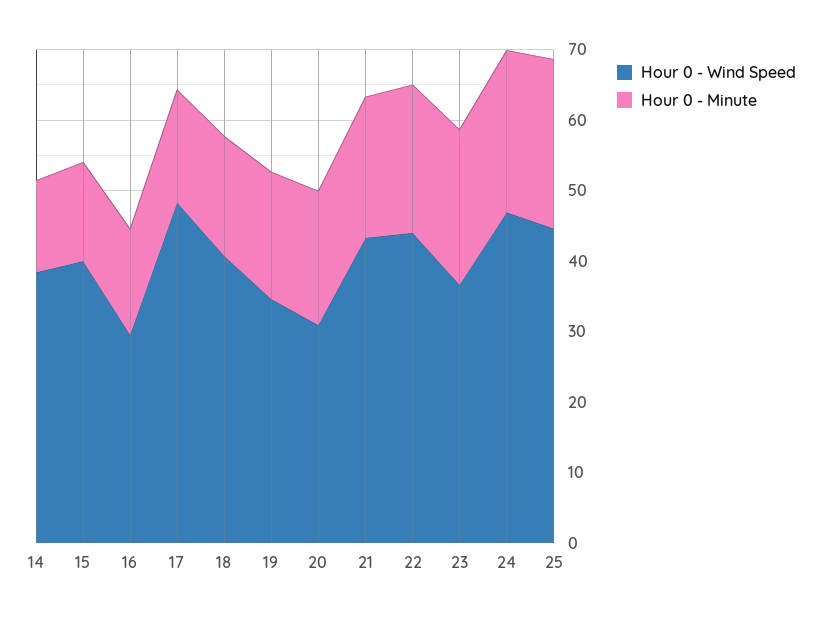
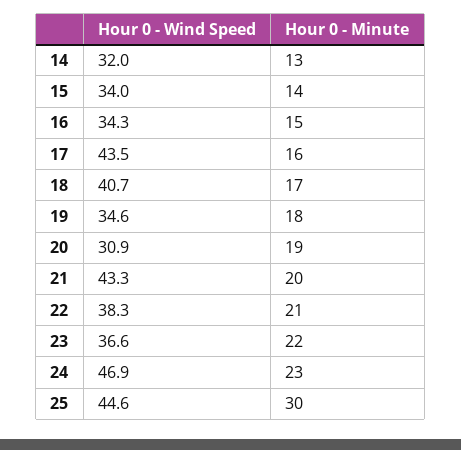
  {
    "Hour 0 - Wind Speed": {
-     "14": 38,
+     "14": 32,
-     "15": 40,
+     "15": 34,
-     "16": 30,
+     "16": 34.3,
-     "17": 48,
+     "17": 43.5,
      "18": 40.7,
      "19": 34.6,
      "20": 30.9,
      "21": 43.3,
-     "22": 44,
+     "22": 38.3,
      "23": 36.6,
      "24": 46.9,
      "25": 44.6
    },
    "Hour 0 - Minute": {
      "14": 13,
      "15": 14,
      "16": 15,
      "17": 16,
      "18": 17,
      "19": 18,
      "20": 19,
      "21": 20,
      "22": 21,
      "23": 22,
      "24": 23,
-     "25": 24
+     "25": 30
    }
  }

